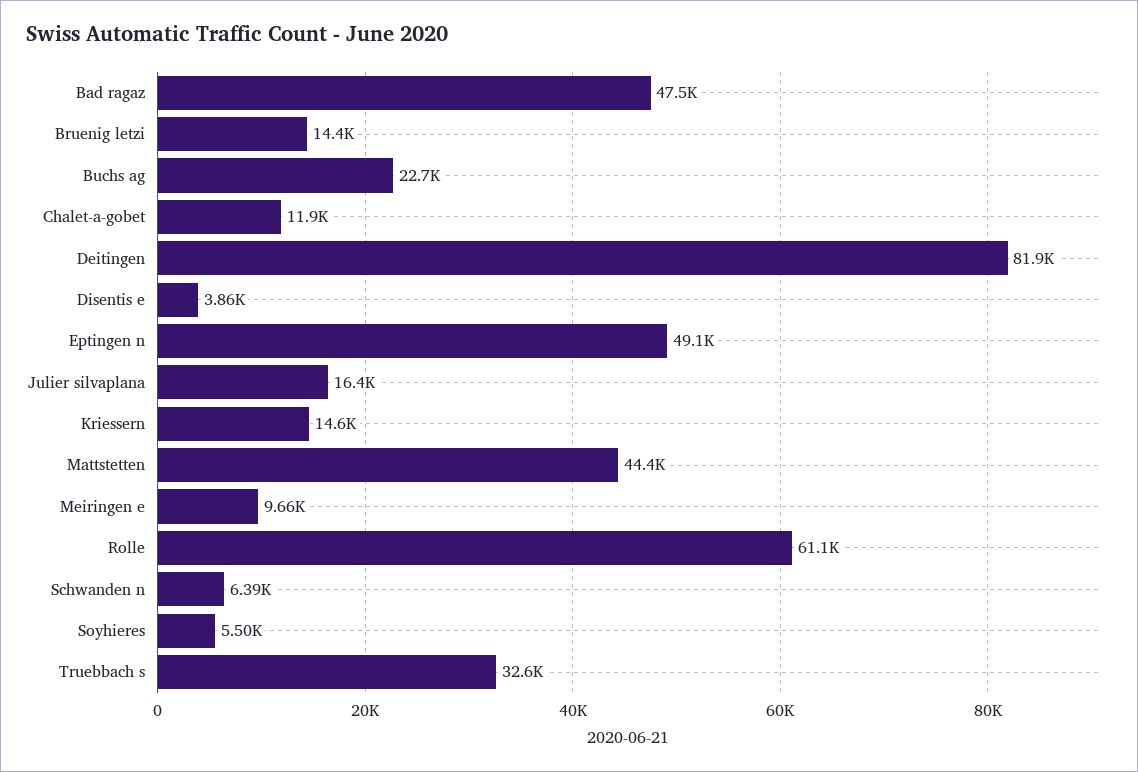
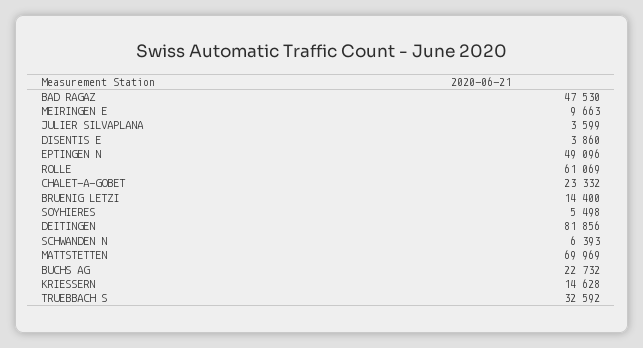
  {
    "Bad ragaz": 47530,
    "Bruenig letzi": 14400,
    "Buchs ag": 22732,
-   "Chalet-a-gobet": 11900,
+   "Chalet-a-gobet": 23332,
    "Deitingen": 81856,
    "Disentis e": 3860,
    "Eptingen n": 49096,
-   "Julier silvaplana": 16400,
+   "Julier silvaplana": 3599,
    "Kriessern": 14628,
-   "Mattstetten": 44400,
+   "Mattstetten": 69969,
    "Meiringen e": 9663,
    "Rolle": 61069,
    "Schwanden n": 6393,
    "Soyhieres": 5498,
    "Truebbach s": 32592
  }

